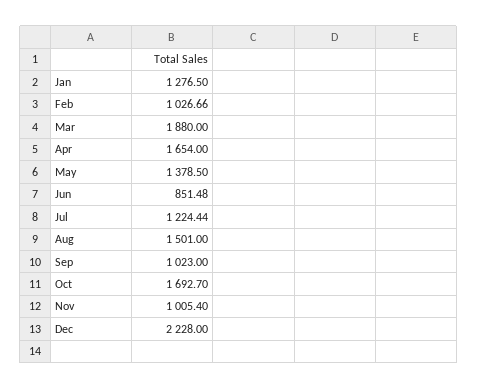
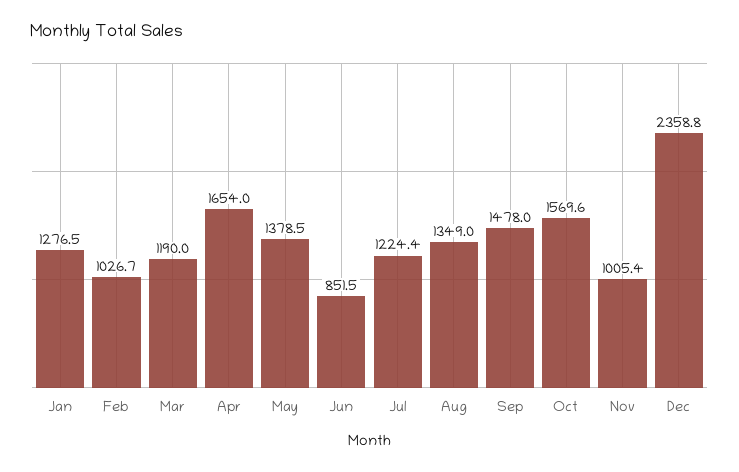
  {
    "Jan": 1276.5,
    "Feb": 1026.66,
-   "Mar": 1880,
+   "Mar": 1190,
    "Apr": 1654,
    "May": 1378.5,
    "Jun": 851.48,
    "Jul": 1224.44,
-   "Aug": 1501,
+   "Aug": 1349,
-   "Sep": 1023,
+   "Sep": 1478,
-   "Oct": 1692.7,
+   "Oct": 1569.6,
    "Nov": 1005.4,
-   "Dec": 2228
+   "Dec": 2358.8
  }

